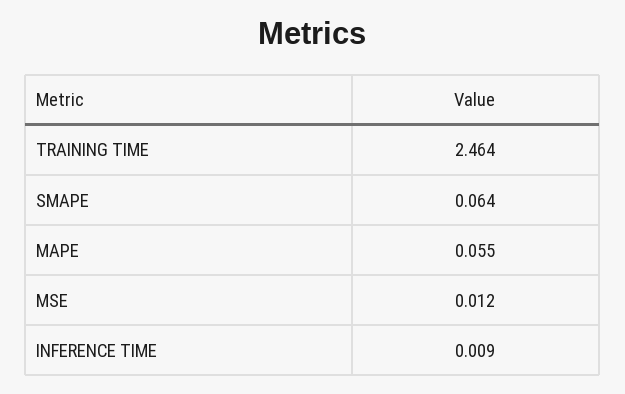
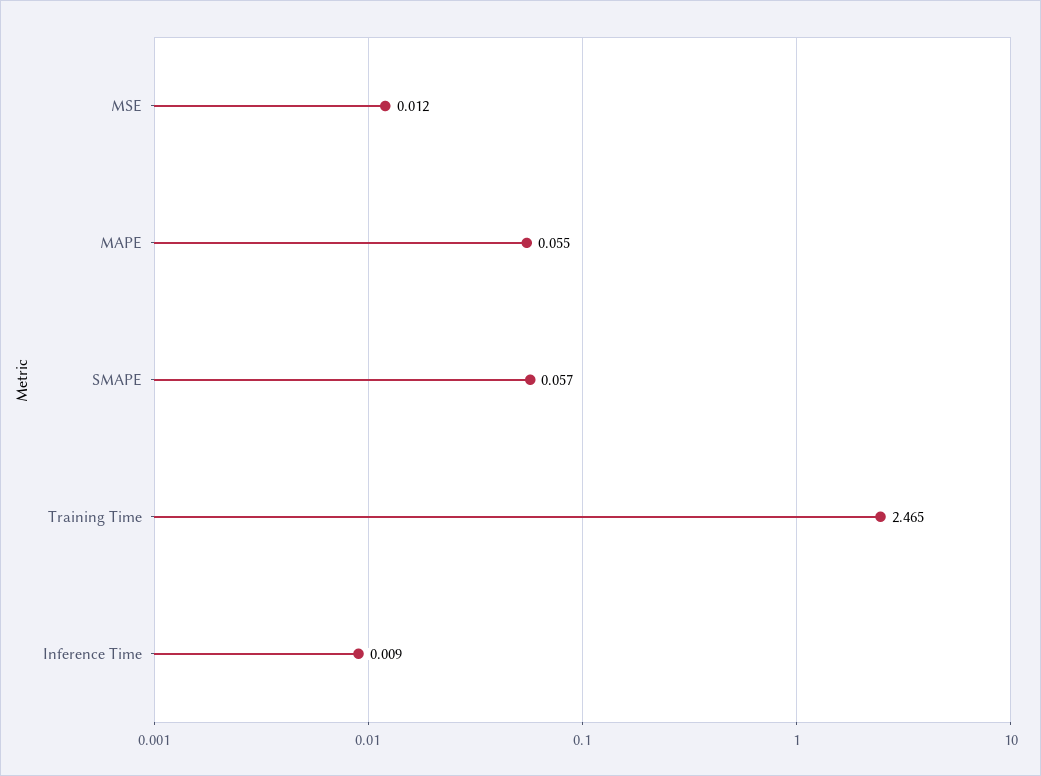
  {
-   "TRAINING TIME": 2.464,
+   "TRAINING TIME": 2.465,
-   "SMAPE": 0.064,
+   "SMAPE": 0.057,
    "MAPE": 0.055,
    "MSE": 0.012,
    "INFERENCE TIME": 0.009
  }

